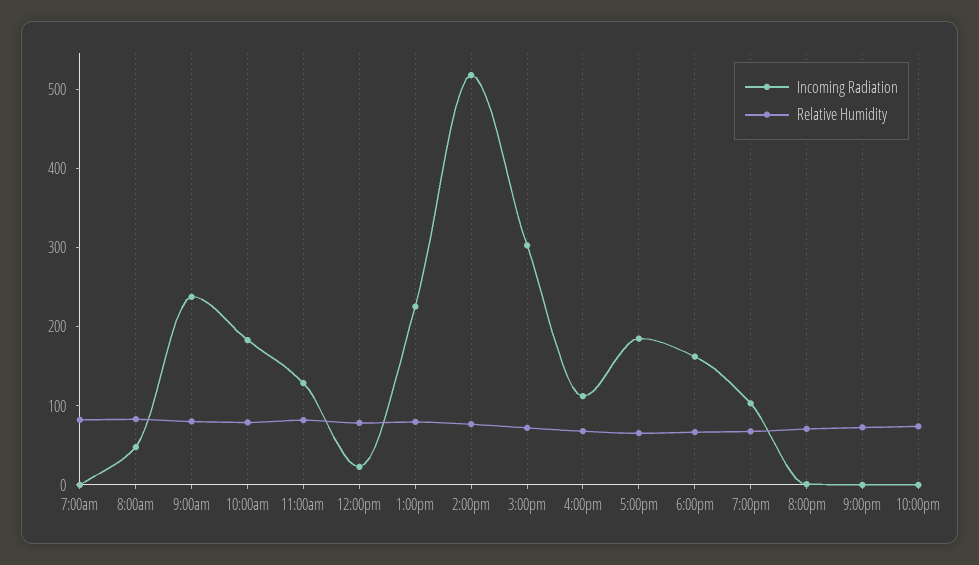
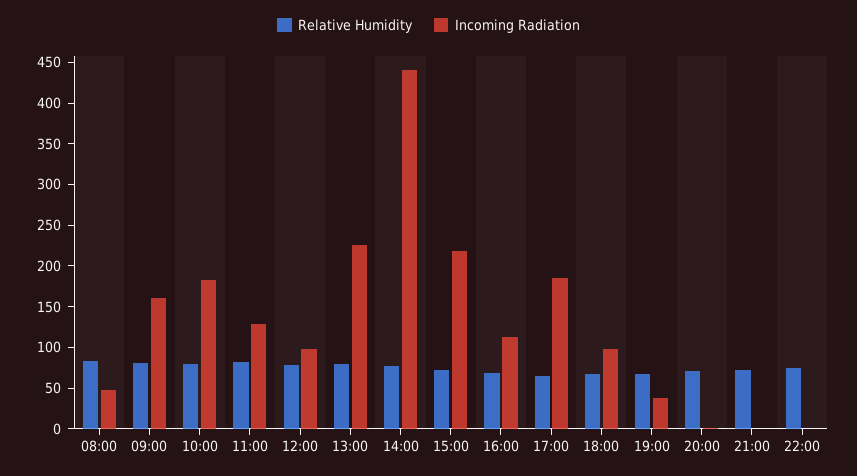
  {
    "Incoming Radiation": {
-     "7:00am": 0,
      "8:00am": 50,
-     "9:00am": 240,
+     "9:00am": 160,
      "10:00am": 180,
      "11:00am": 130,
-     "12:00pm": 20,
+     "12:00pm": 100,
      "1:00pm": 230,
-     "2:00pm": 520,
+     "2:00pm": 440,
-     "3:00pm": 300,
+     "3:00pm": 220,
      "4:00pm": 110,
      "5:00pm": 180,
-     "6:00pm": 160,
+     "6:00pm": 100,
-     "7:00pm": 100,
+     "7:00pm": 40,
      "8:00pm": 0,
      "9:00pm": 0,
      "10:00pm": 0
    },
    "Relative Humidity": {
-     "7:00am": 80,
      "8:00am": 80,
      "9:00am": 80,
      "10:00am": 80,
      "11:00am": 80,
      "12:00pm": 80,
      "1:00pm": 80,
      "2:00pm": 80,
      "3:00pm": 70,
      "4:00pm": 70,
      "5:00pm": 70,
      "6:00pm": 70,
      "7:00pm": 70,
      "8:00pm": 70,
      "9:00pm": 70,
      "10:00pm": 70
    }
  }

